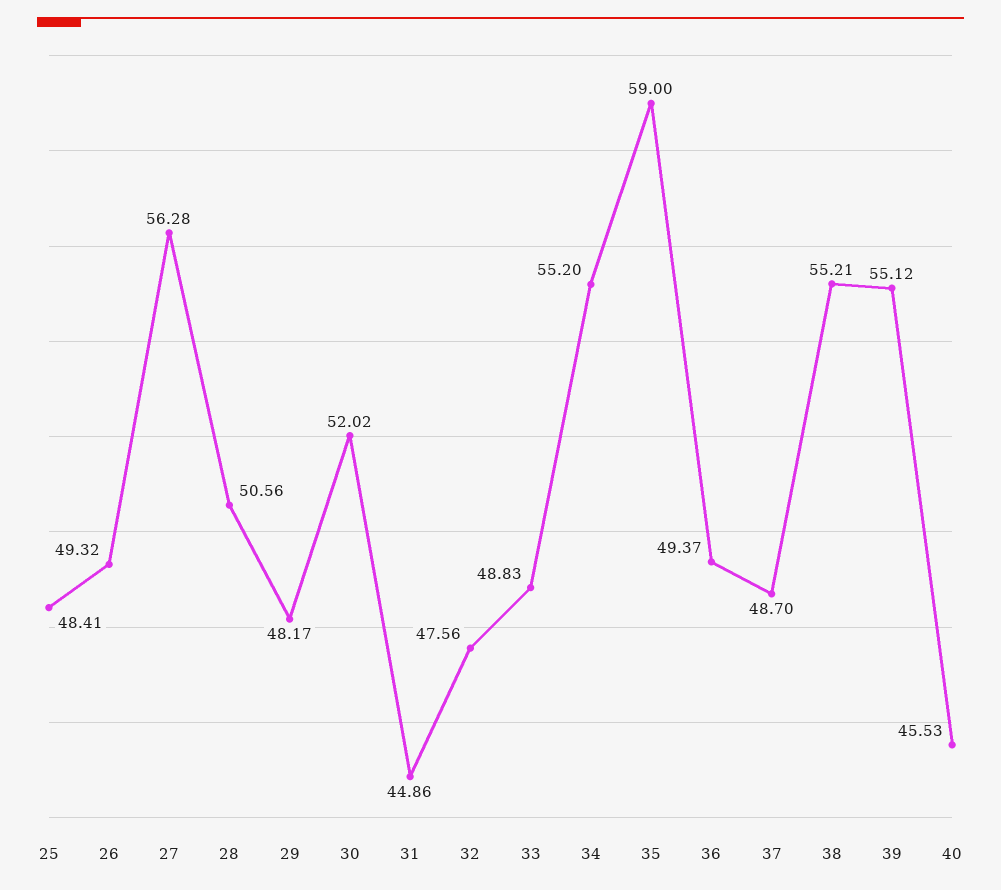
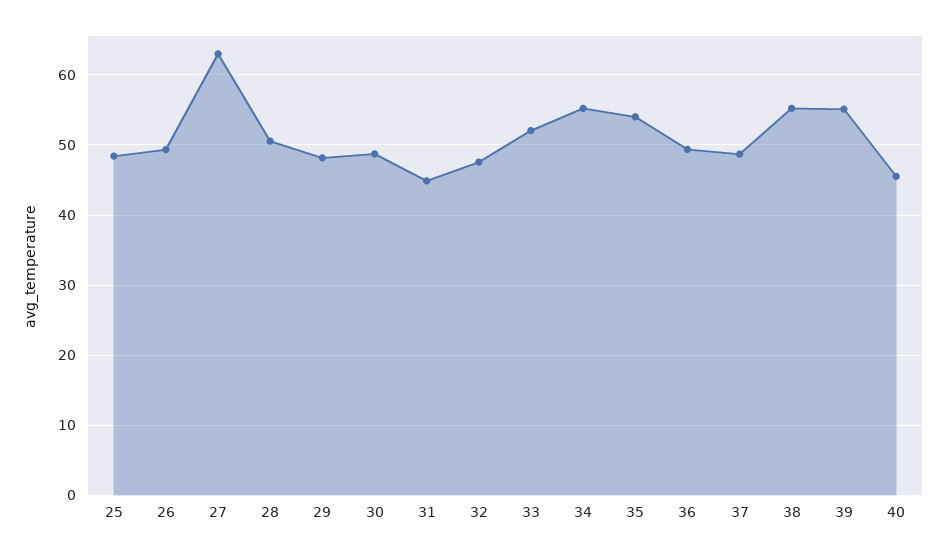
  {
    "25": 48.41,
    "26": 49.32,
-   "27": 56.28,
+   "27": 63,
    "28": 50.56,
    "29": 48.17,
-   "30": 52.02,
+   "30": 49,
    "31": 44.86,
    "32": 47.56,
-   "33": 48.83,
+   "33": 52,
    "34": 55.2,
-   "35": 59,
+   "35": 54,
    "36": 49.37,
    "37": 48.7,
    "38": 55.21,
    "39": 55.12,
    "40": 45.53
  }

